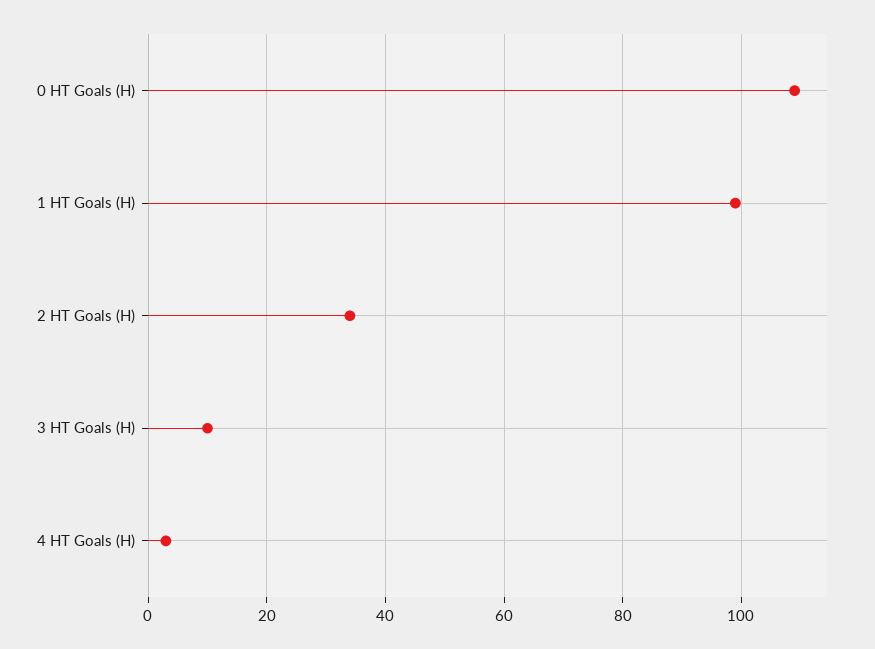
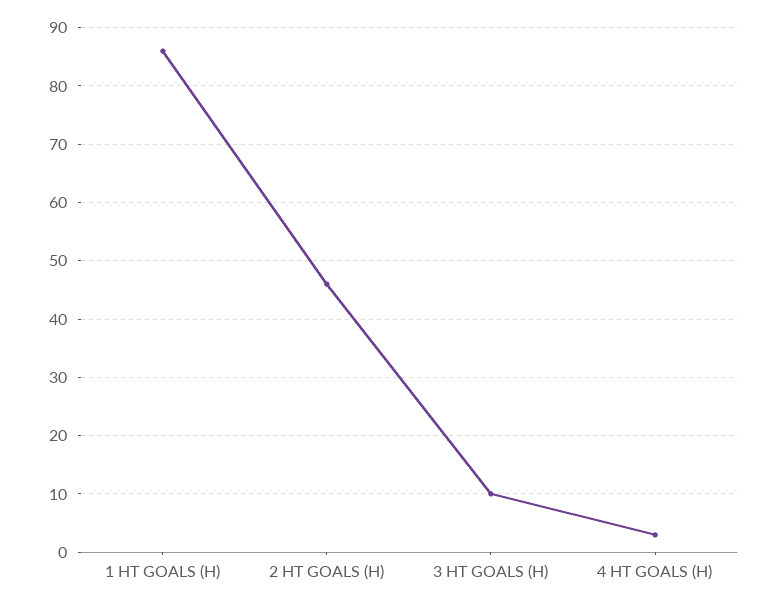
  {
-   "0 HT Goals (H)": 110,
-   "1 HT Goals (H)": 100,
+   "1 HT Goals (H)": 85,
-   "2 HT Goals (H)": 35,
+   "2 HT Goals (H)": 45,
    "3 HT Goals (H)": 10,
    "4 HT Goals (H)": 5
  }

